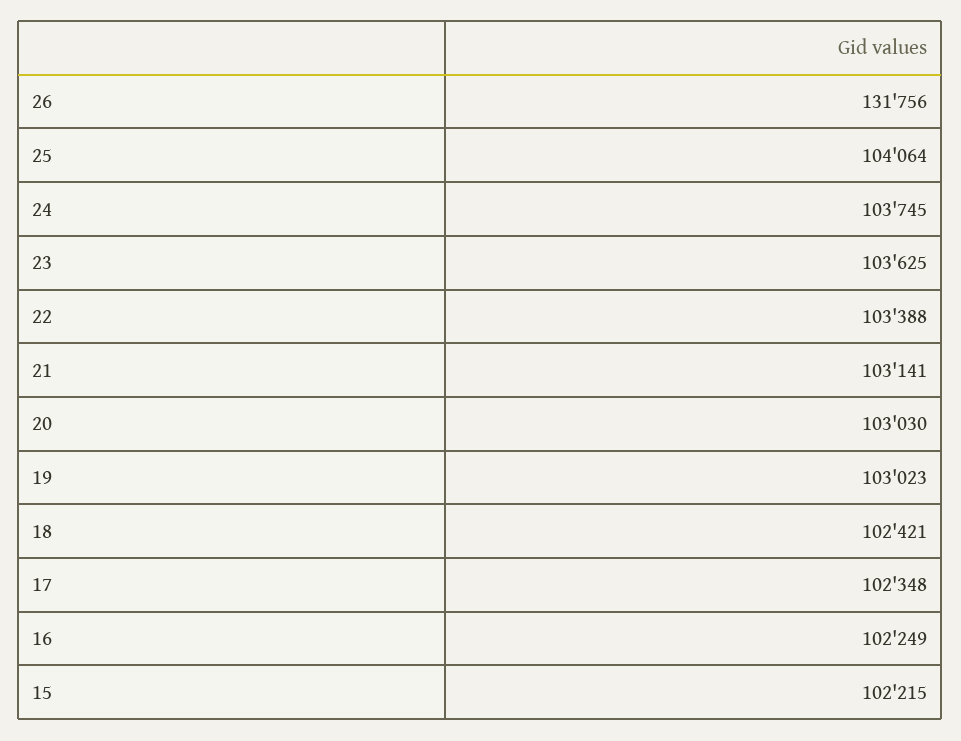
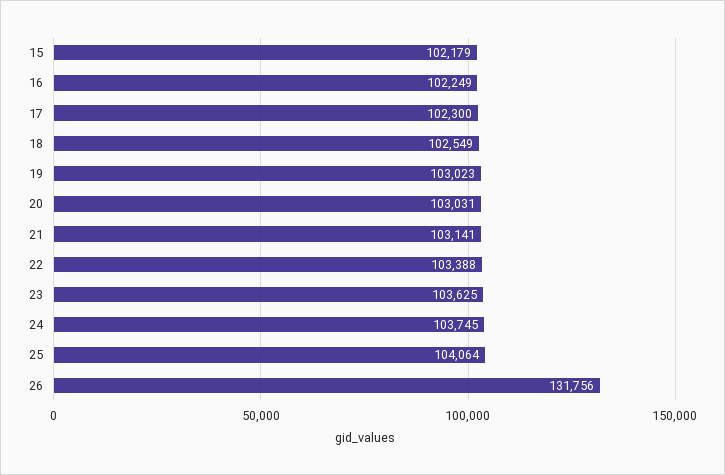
  {
    "26": 131756,
    "25": 104064,
    "24": 103745,
    "23": 103625,
    "22": 103388,
    "21": 103141,
-   "20": 103030,
+   "20": 103031,
    "19": 103023,
-   "18": 102421,
+   "18": 102549,
-   "17": 102348,
+   "17": 102300,
    "16": 102249,
-   "15": 102215
+   "15": 102179
  }

